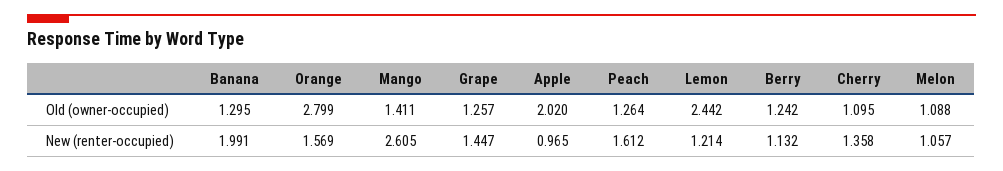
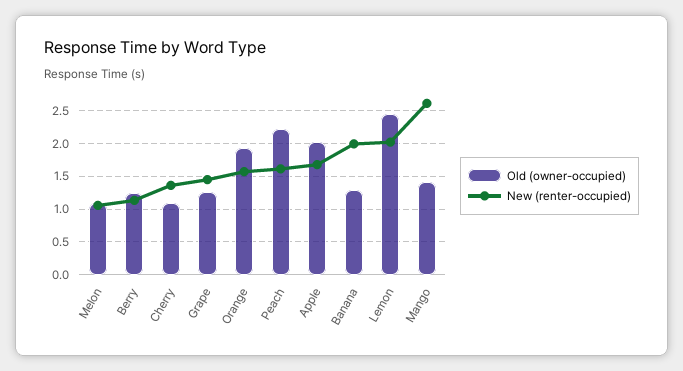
  {
    "Old (owner-occupied)": {
      "Banana": 1.295,
-     "Orange": 2.799,
+     "Orange": 1.9,
      "Mango": 1.411,
      "Grape": 1.257,
      "Apple": 2.02,
-     "Peach": 1.264,
+     "Peach": 2.2,
      "Lemon": 2.442,
      "Berry": 1.242,
      "Cherry": 1.095,
      "Melon": 1.088
    },
    "New (renter-occupied)": {
      "Banana": 1.991,
      "Orange": 1.569,
      "Mango": 2.605,
      "Grape": 1.447,
-     "Apple": 0.965,
+     "Apple": 1.7,
      "Peach": 1.612,
-     "Lemon": 1.214,
+     "Lemon": 2,
      "Berry": 1.132,
      "Cherry": 1.358,
      "Melon": 1.057
    }
  }

